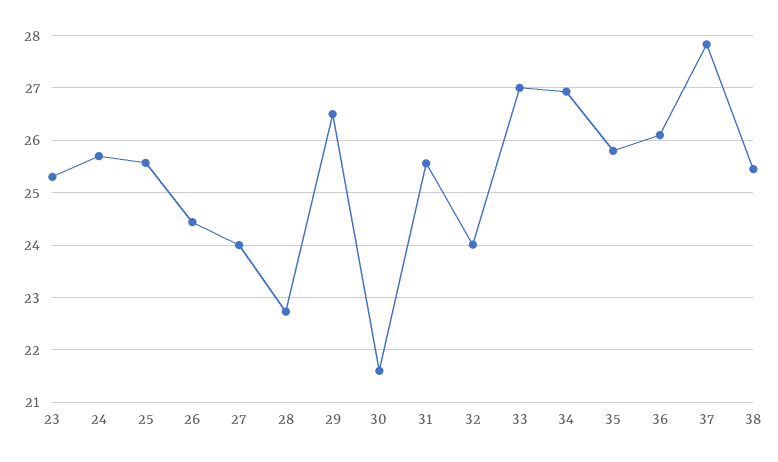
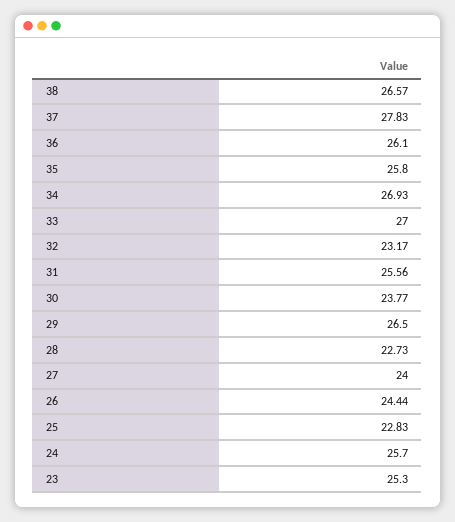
  {
    "23": 25.3,
    "24": 25.7,
-   "25": 25.6,
+   "25": 22.83,
    "26": 24.44,
    "27": 24,
    "28": 22.73,
    "29": 26.5,
-   "30": 21.6,
+   "30": 23.77,
    "31": 25.56,
-   "32": 24,
+   "32": 23.17,
    "33": 27,
    "34": 26.93,
    "35": 25.8,
    "36": 26.1,
    "37": 27.83,
-   "38": 25.4
+   "38": 26.57
  }

